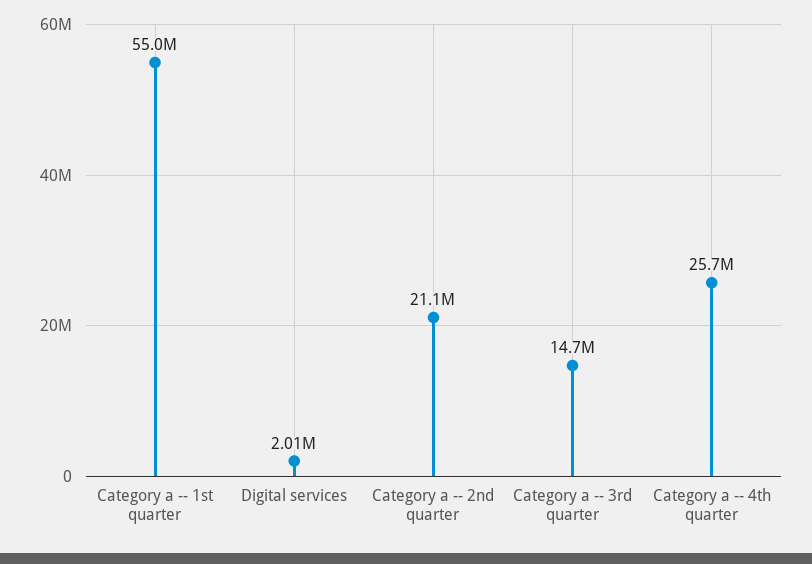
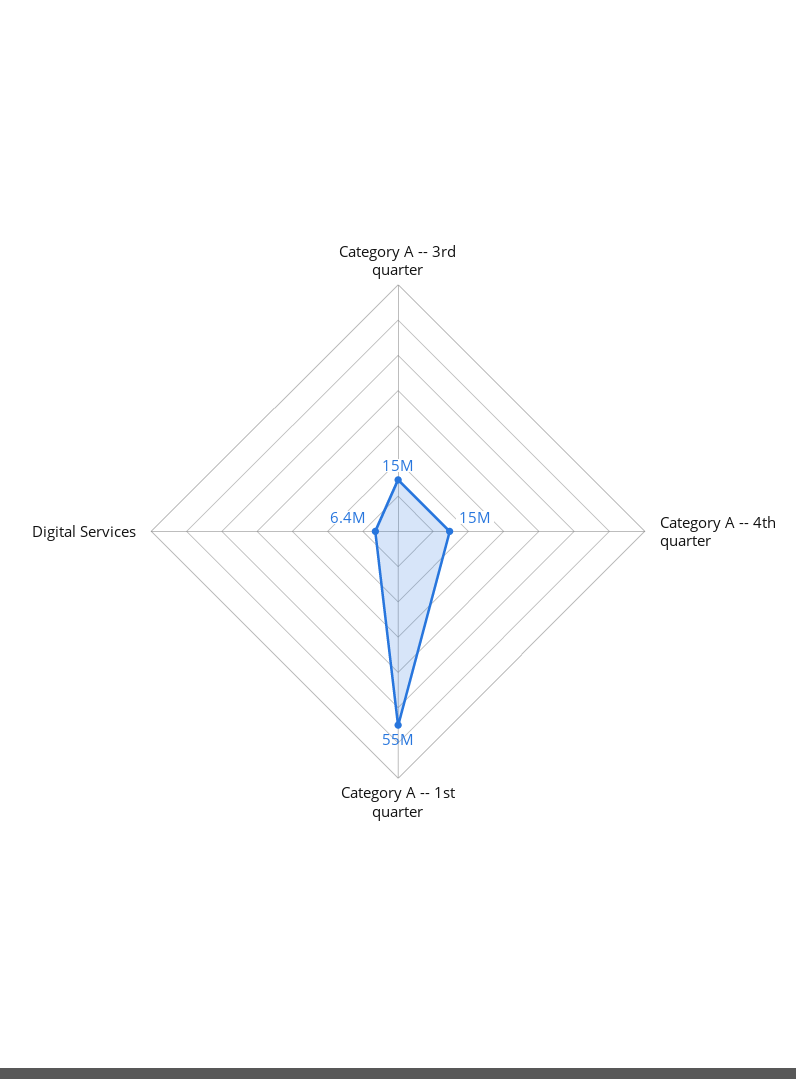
  {
    "Category a -- 1st quarter": 55000000,
-   "Digital services": 2010000,
+   "Digital services": 6400000,
-   "Category a -- 2nd quarter": 21100000,
    "Category a -- 3rd quarter": 14700000,
-   "Category a -- 4th quarter": 25700000
+   "Category a -- 4th quarter": 15000000
  }

